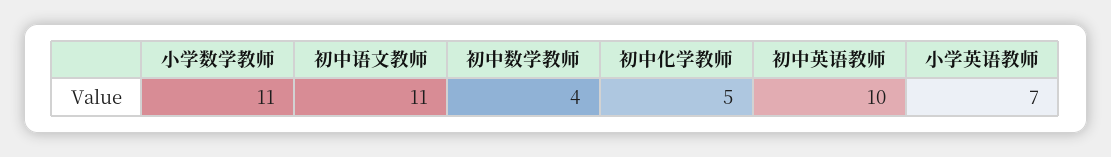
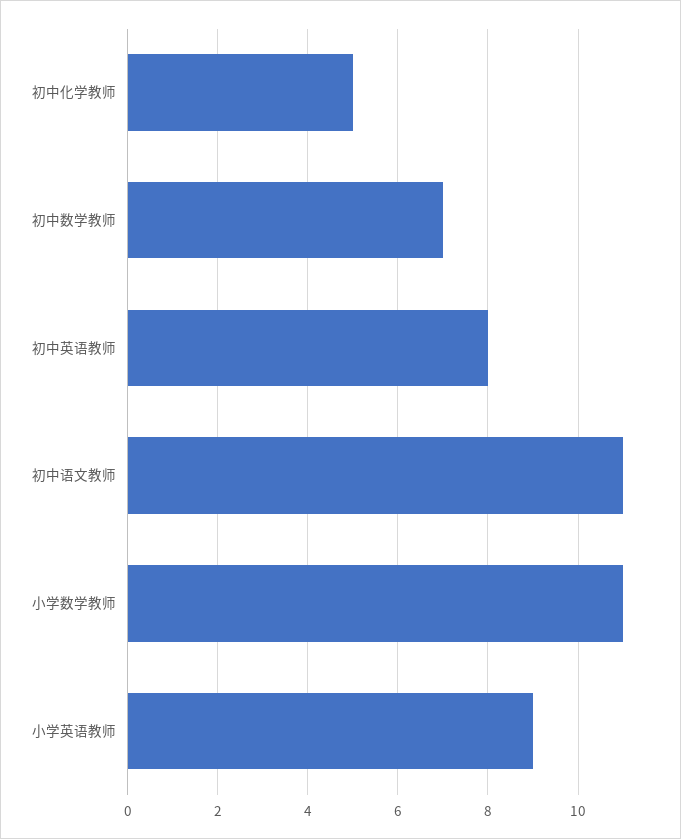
  {
    "小学数学教师": 11,
    "初中语文教师": 11,
-   "初中数学教师": 4,
+   "初中数学教师": 7,
    "初中化学教师": 5,
-   "初中英语教师": 10,
+   "初中英语教师": 8,
-   "小学英语教师": 7
+   "小学英语教师": 9
  }

